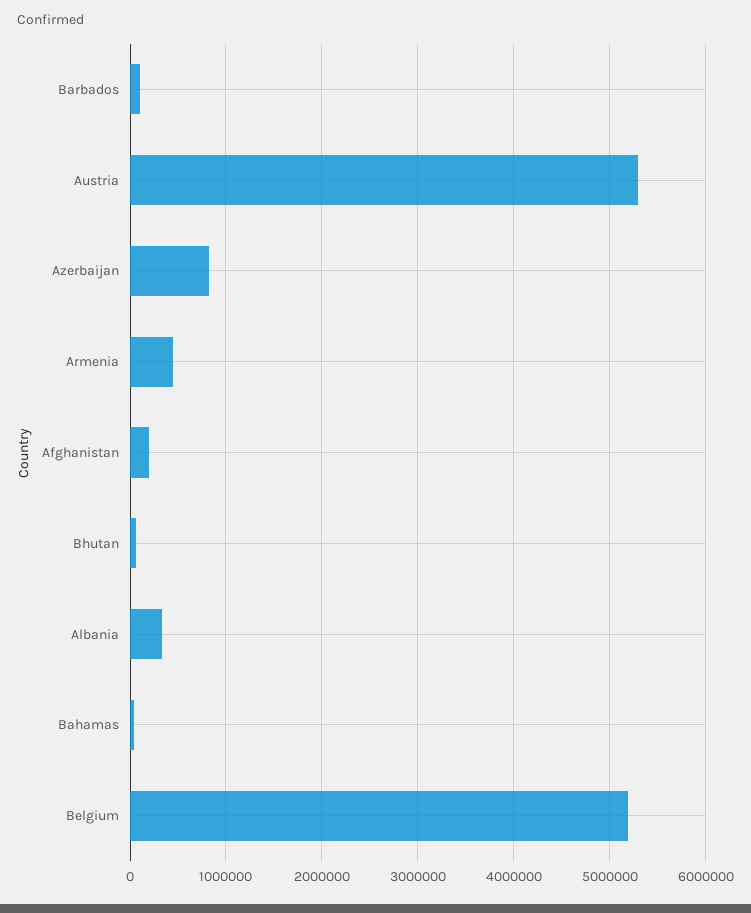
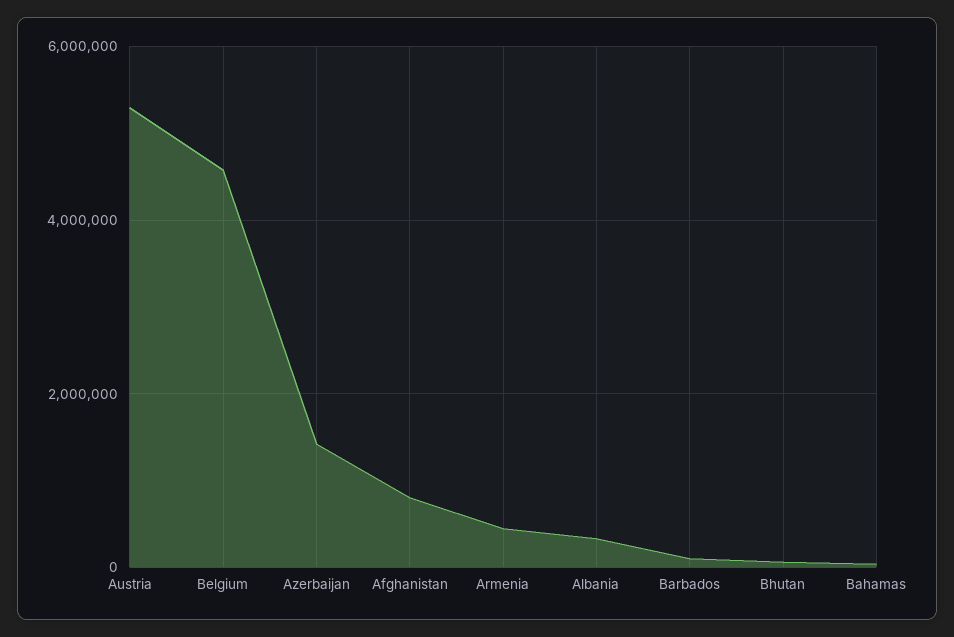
  {
    "Barbados": 100000,
    "Austria": 5300000,
-   "Azerbaijan": 800000,
+   "Azerbaijan": 1400000,
    "Armenia": 400000,
-   "Afghanistan": 200000,
+   "Afghanistan": 800000,
    "Bhutan": 100000,
    "Albania": 300000,
    "Bahamas": 0,
-   "Belgium": 5200000
+   "Belgium": 4600000
  }

